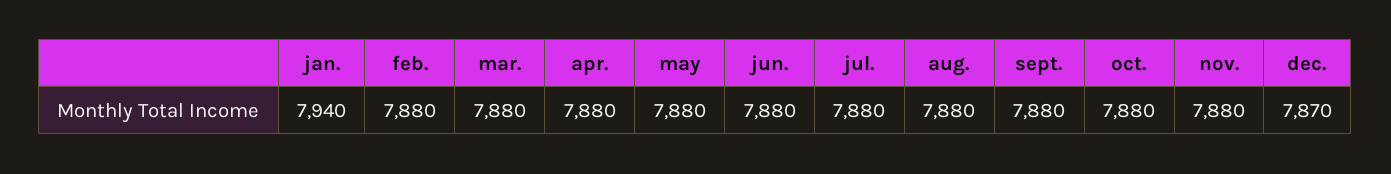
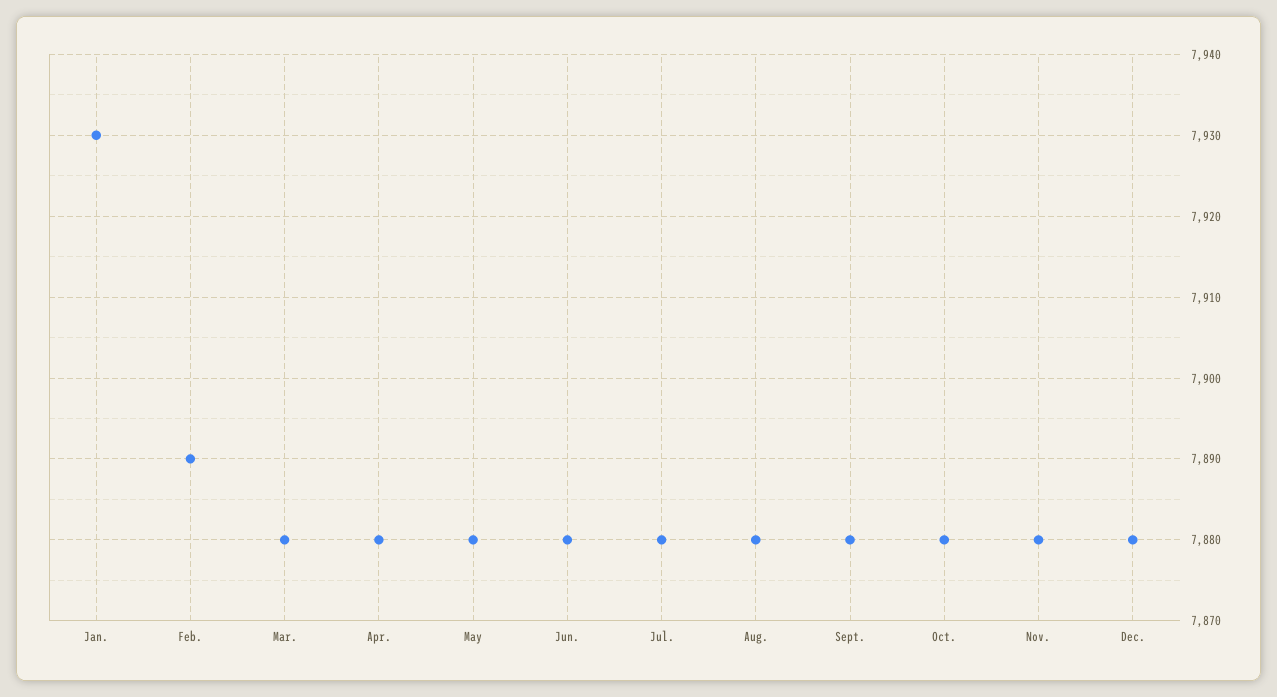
  {
-   "jan.": 7940,
+   "jan.": 7930,
-   "feb.": 7880,
+   "feb.": 7890,
    "mar.": 7880,
    "apr.": 7880,
    "may": 7880,
    "jun.": 7880,
    "jul.": 7880,
    "aug.": 7880,
    "sept.": 7880,
    "oct.": 7880,
    "nov.": 7880,
-   "dec.": 7870
+   "dec.": 7880
  }

